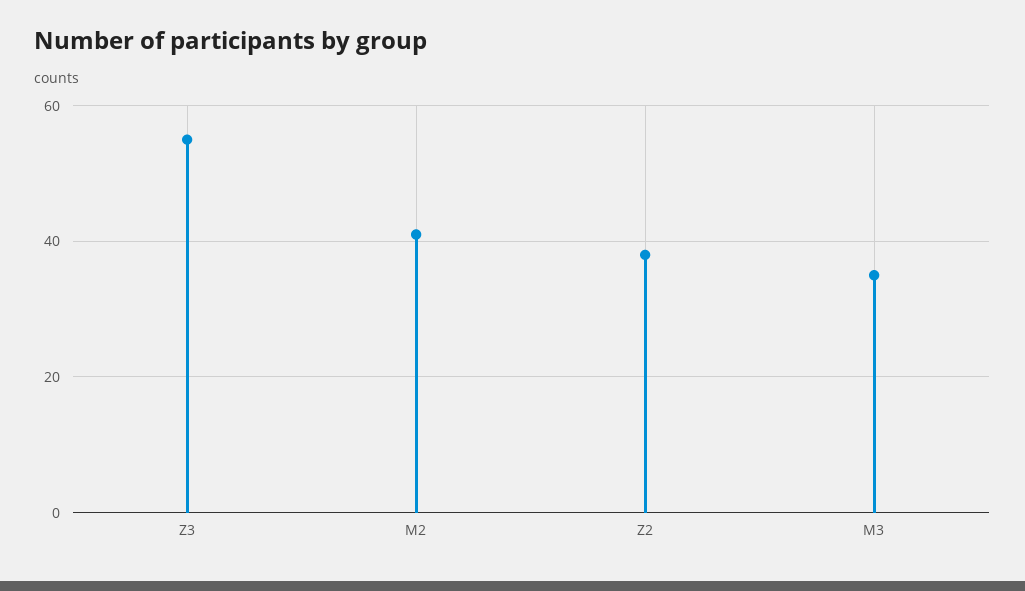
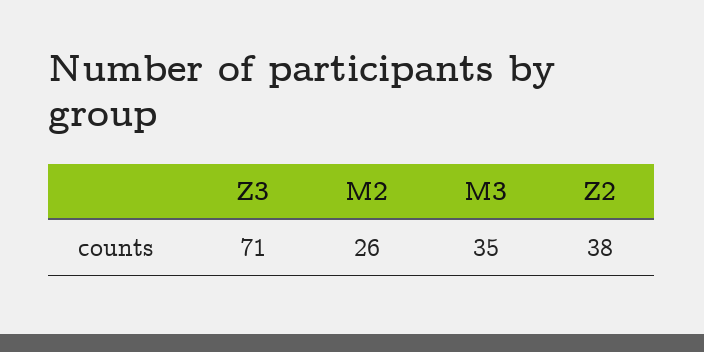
  {
-   "Z3": 55,
+   "Z3": 71,
-   "M2": 40,
+   "M2": 26,
    "Z2": 38,
    "M3": 35
  }

